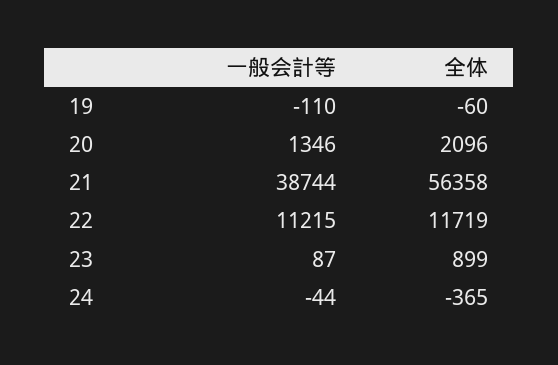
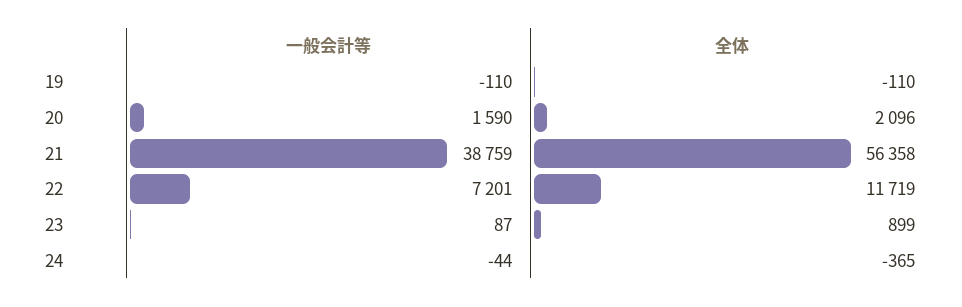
  {
    "一般会計等": {
      "19": -110,
-     "20": 1346,
+     "20": 1590,
-     "21": 38744,
+     "21": 38759,
-     "22": 11215,
+     "22": 7201,
      "23": 87,
      "24": -44
    },
    "全体": {
-     "19": -60,
+     "19": -110,
      "20": 2096,
      "21": 56358,
      "22": 11719,
      "23": 899,
      "24": -365
    }
  }

